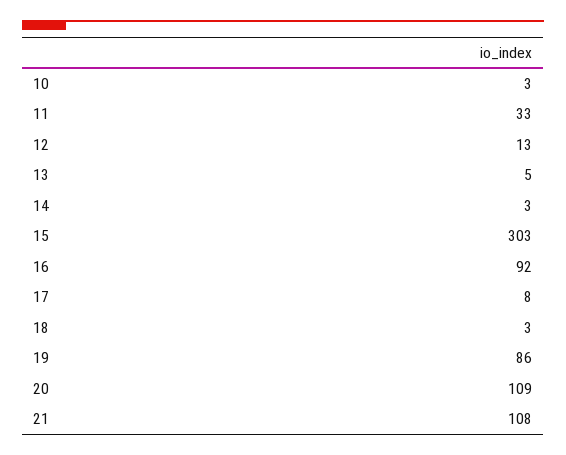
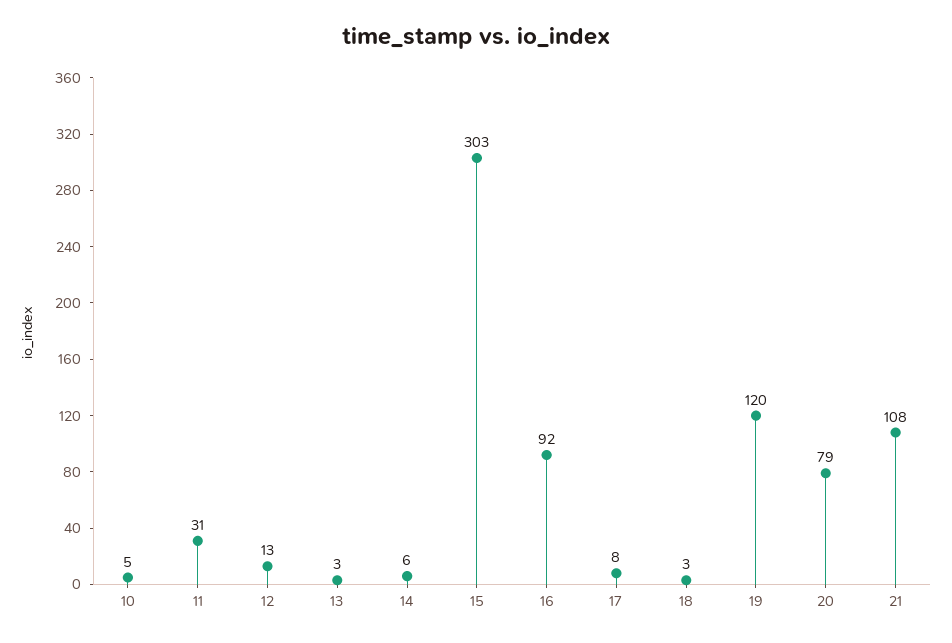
  {
-   "10": 3,
+   "10": 5,
-   "11": 33,
+   "11": 31,
    "12": 13,
-   "13": 5,
+   "13": 3,
-   "14": 3,
+   "14": 6,
    "15": 303,
    "16": 92,
    "17": 8,
    "18": 3,
-   "19": 86,
+   "19": 120,
-   "20": 109,
+   "20": 79,
    "21": 108
  }

